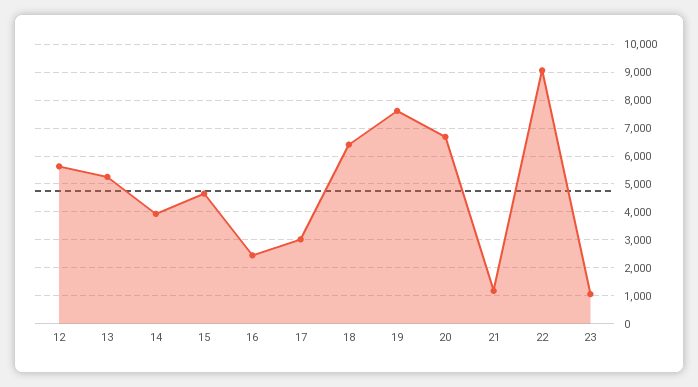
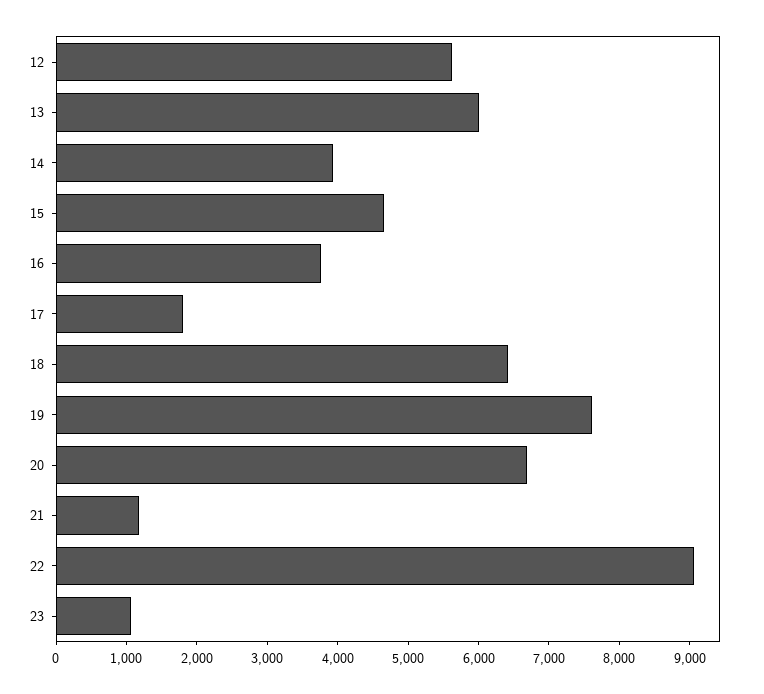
  {
    "12": 5600,
-   "13": 5250,
+   "13": 6000,
    "14": 4000,
    "15": 4600,
-   "16": 2500,
+   "16": 3800,
-   "17": 3000,
+   "17": 1800,
    "18": 6400,
    "19": 7600,
    "20": 6600,
    "21": 1200,
    "22": 9000,
    "23": 1000
  }

